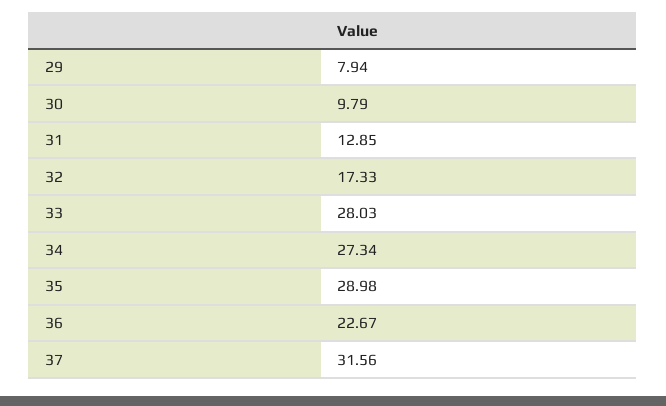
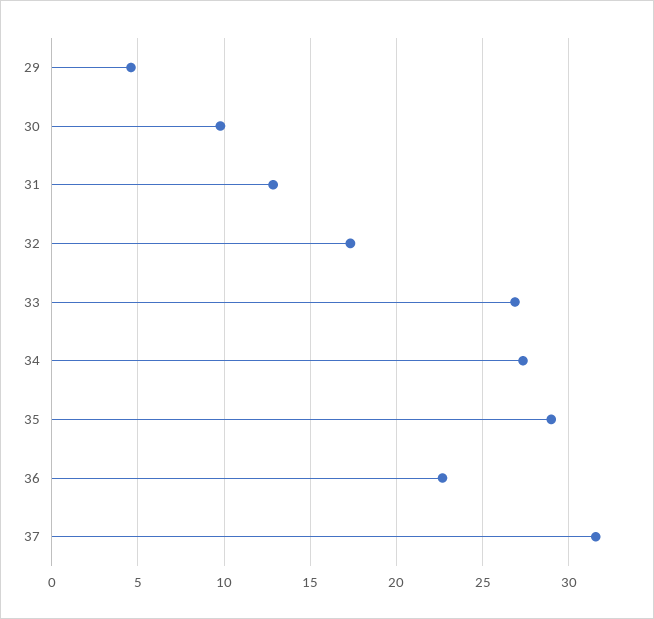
  {
-   "29": 7.94,
+   "29": 4.5,
    "30": 9.79,
    "31": 12.85,
    "32": 17.33,
-   "33": 28.03,
+   "33": 27,
    "34": 27.34,
    "35": 28.98,
    "36": 22.67,
    "37": 31.56
  }

